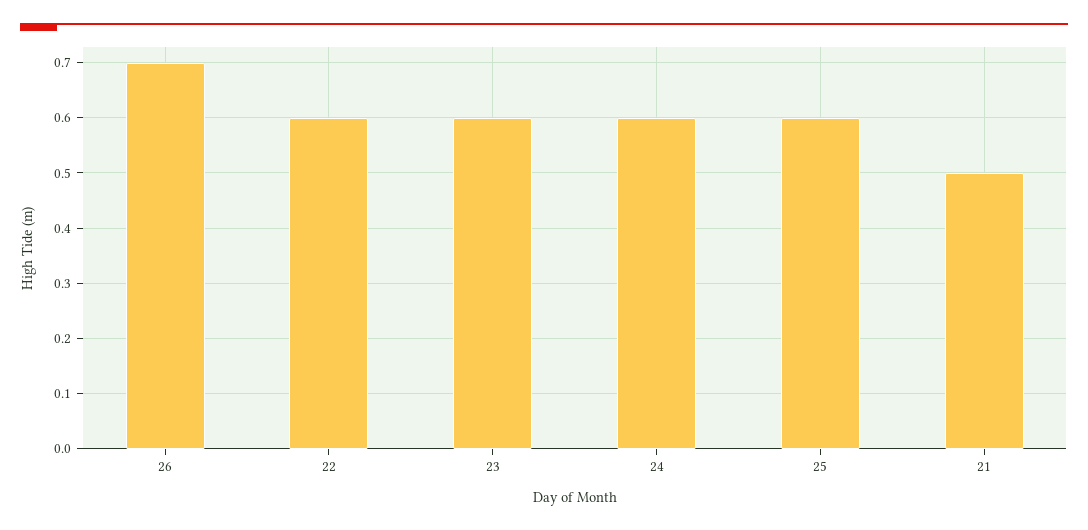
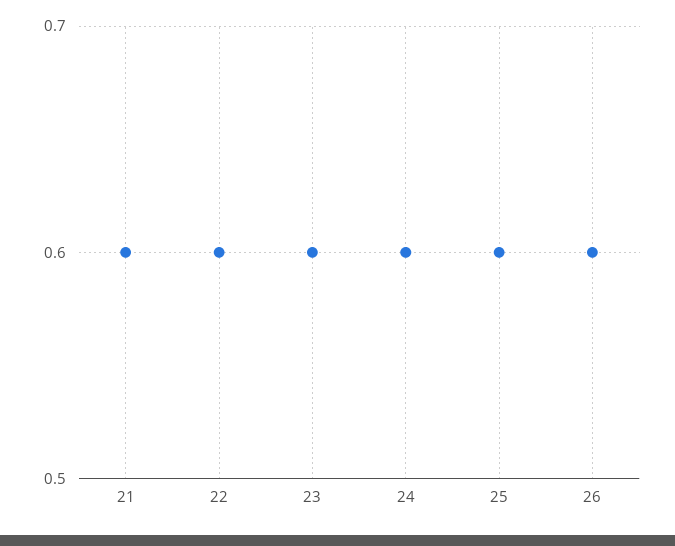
  {
-   "26": 0.7,
+   "26": 0.6,
    "22": 0.6,
    "23": 0.6,
    "24": 0.6,
    "25": 0.6,
-   "21": 0.5
+   "21": 0.6
  }

